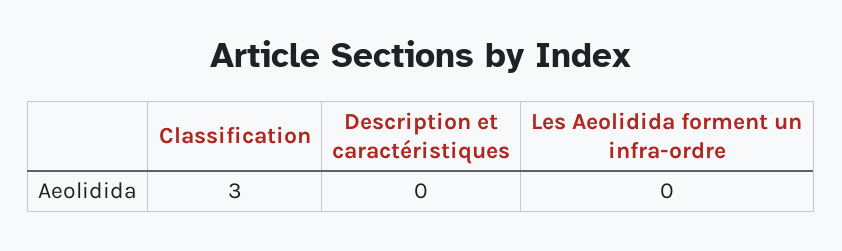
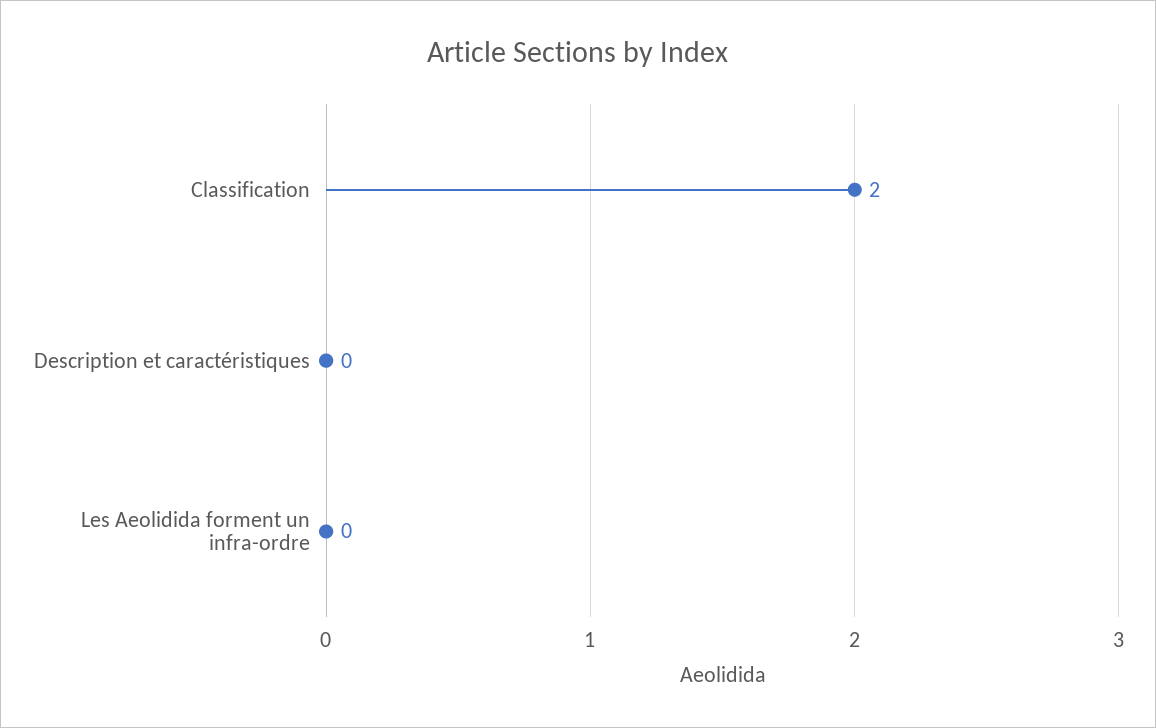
  {
-   "Classification": 3,
+   "Classification": 2,
    "Description et caractéristiques": 0,
    "Les Aeolidida forment un infra-ordre": 0
  }

